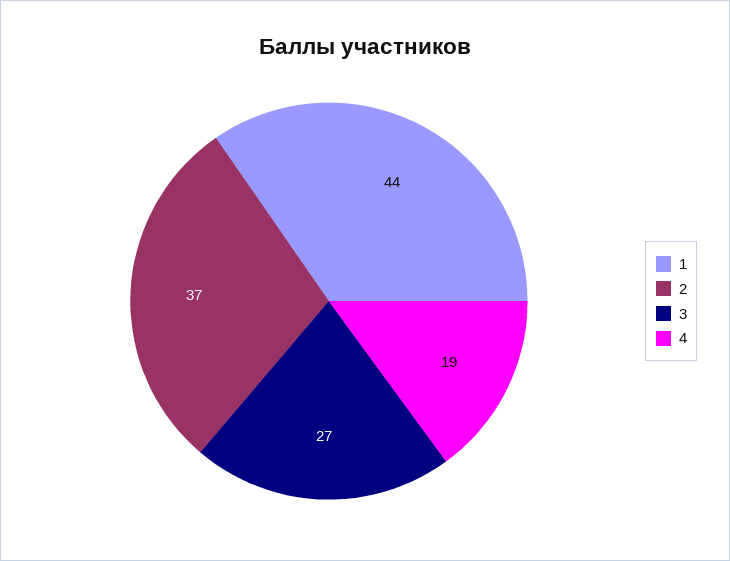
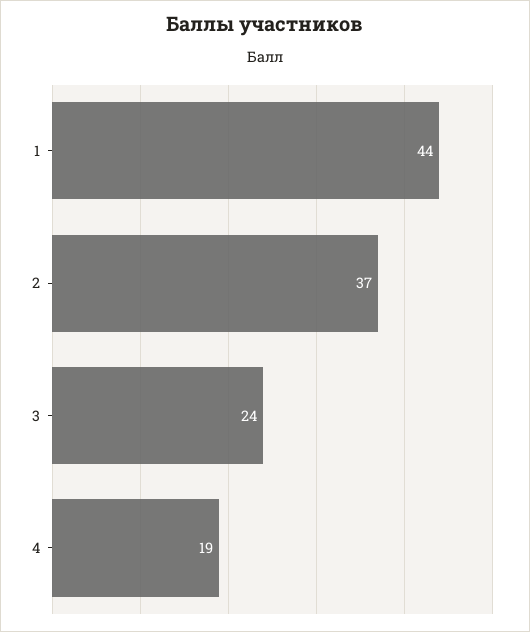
  {
    "1": 44,
    "2": 37,
-   "3": 27,
+   "3": 24,
    "4": 19
  }

